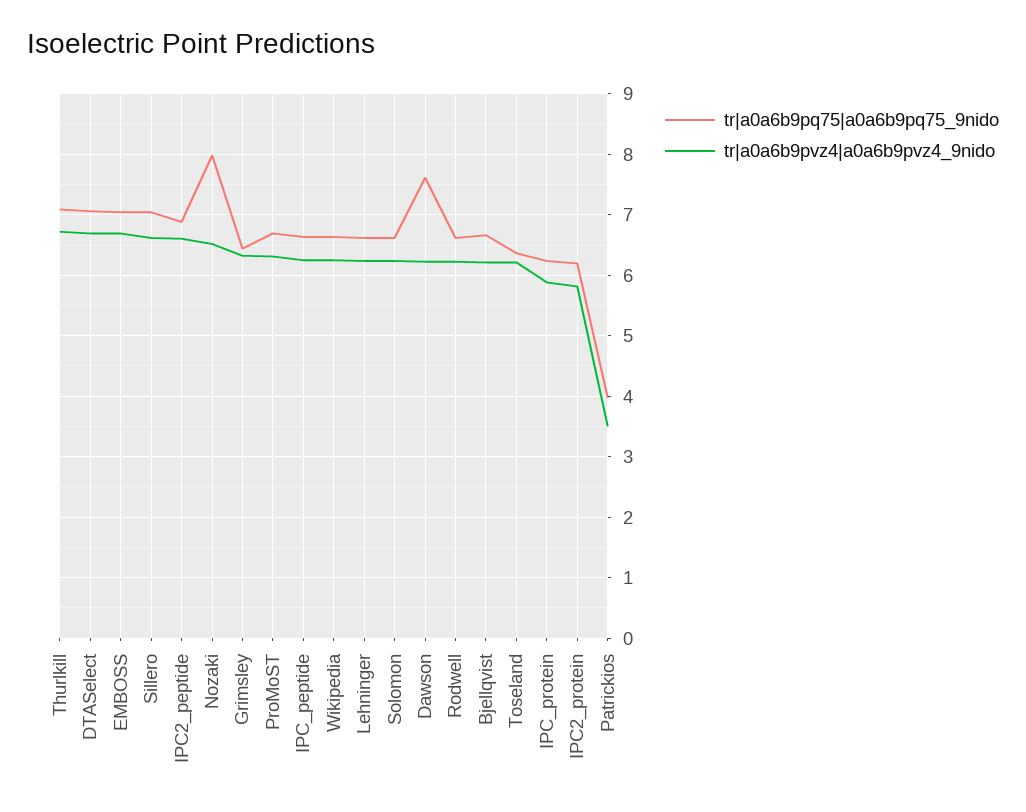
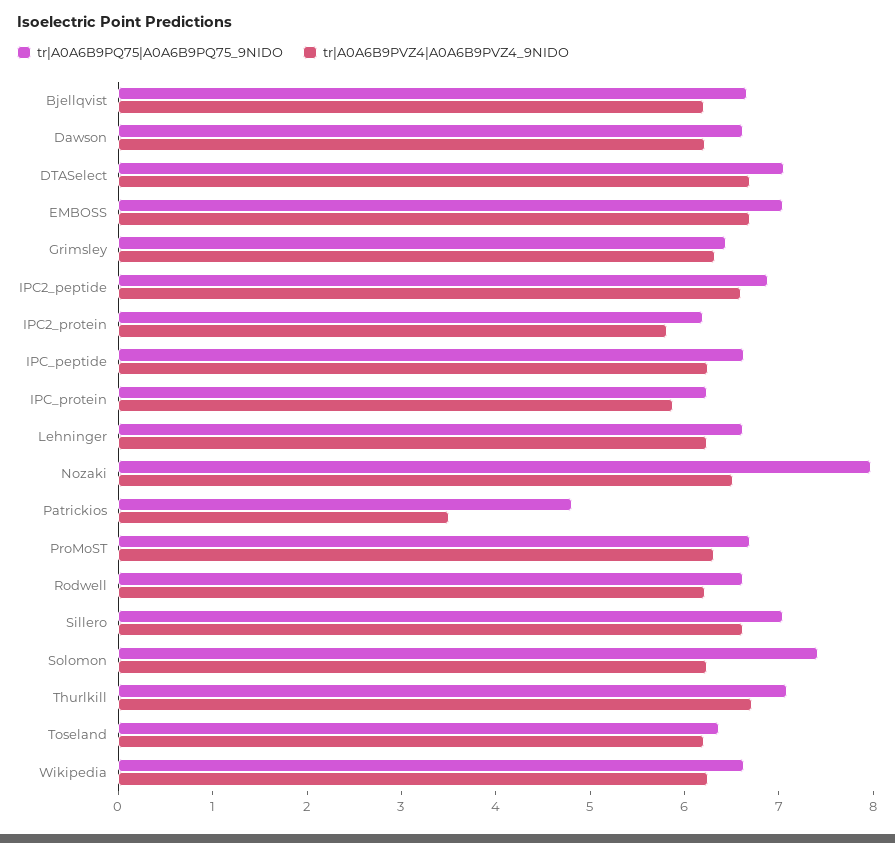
  {
    "tr|a0a6b9pq75|a0a6b9pq75_9nido": {
      "Thurlkill": 7.1,
      "DTASelect": 7.1,
      "EMBOSS": 7,
      "Sillero": 7,
      "IPC2_peptide": 6.9,
      "Nozaki": 8,
      "Grimsley": 6.4,
      "ProMoST": 6.7,
      "IPC_peptide": 6.6,
      "Wikipedia": 6.6,
      "Lehninger": 6.6,
-     "Solomon": 6.6,
+     "Solomon": 7.4,
-     "Dawson": 7.6,
+     "Dawson": 6.6,
      "Rodwell": 6.6,
      "Bjellqvist": 6.7,
      "Toseland": 6.4,
      "IPC_protein": 6.2,
      "IPC2_protein": 6.2,
-     "Patrickios": 4
+     "Patrickios": 4.8
    },
    "tr|a0a6b9pvz4|a0a6b9pvz4_9nido": {
      "Thurlkill": 6.7,
      "DTASelect": 6.7,
      "EMBOSS": 6.7,
      "Sillero": 6.6,
      "IPC2_peptide": 6.6,
      "Nozaki": 6.5,
      "Grimsley": 6.3,
      "ProMoST": 6.3,
      "IPC_peptide": 6.2,
      "Wikipedia": 6.2,
      "Lehninger": 6.2,
      "Solomon": 6.2,
      "Dawson": 6.2,
      "Rodwell": 6.2,
      "Bjellqvist": 6.2,
      "Toseland": 6.2,
      "IPC_protein": 5.9,
      "IPC2_protein": 5.8,
      "Patrickios": 3.5
    }
  }

